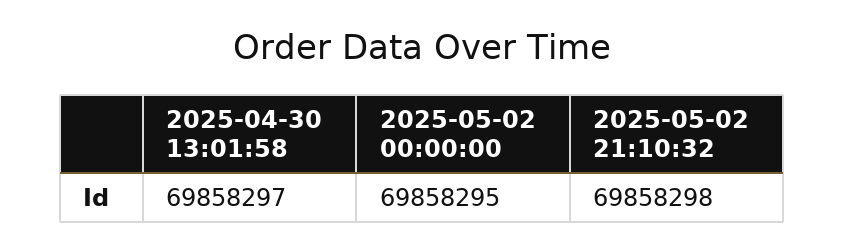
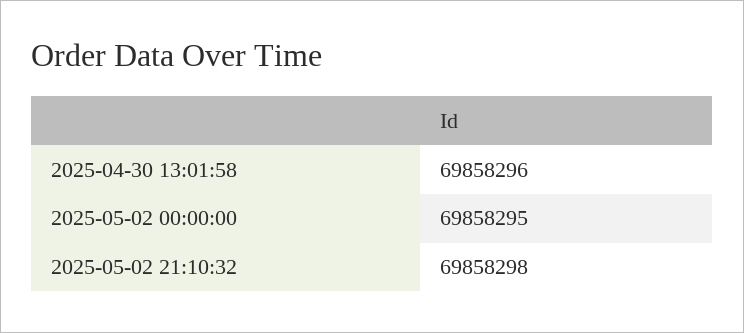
  {
-   "2025-04-30 13:01:58": 69858297,
+   "2025-04-30 13:01:58": 69858296,
    "2025-05-02 00:00:00": 69858295,
    "2025-05-02 21:10:32": 69858298
  }

